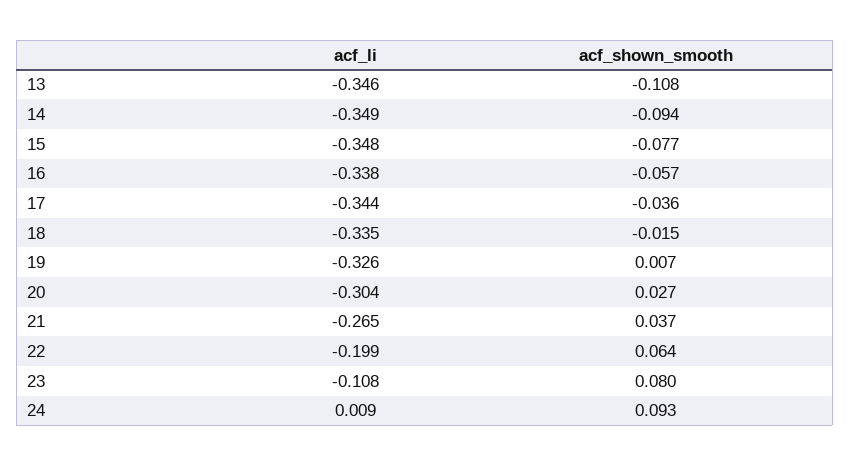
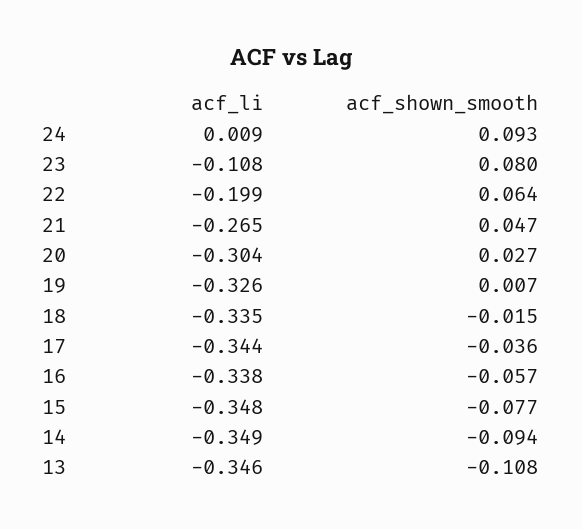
  {
    "acf_li": {
      "13": -0.346,
      "14": -0.349,
      "15": -0.348,
      "16": -0.338,
      "17": -0.344,
      "18": -0.335,
      "19": -0.326,
      "20": -0.304,
      "21": -0.265,
      "22": -0.199,
      "23": -0.108,
      "24": 0.009
    },
    "acf_shown_smooth": {
      "13": -0.108,
      "14": -0.094,
      "15": -0.077,
      "16": -0.057,
      "17": -0.036,
      "18": -0.015,
      "19": 0.007,
      "20": 0.027,
-     "21": 0.037,
+     "21": 0.047,
      "22": 0.064,
      "23": 0.08,
      "24": 0.093
    }
  }

